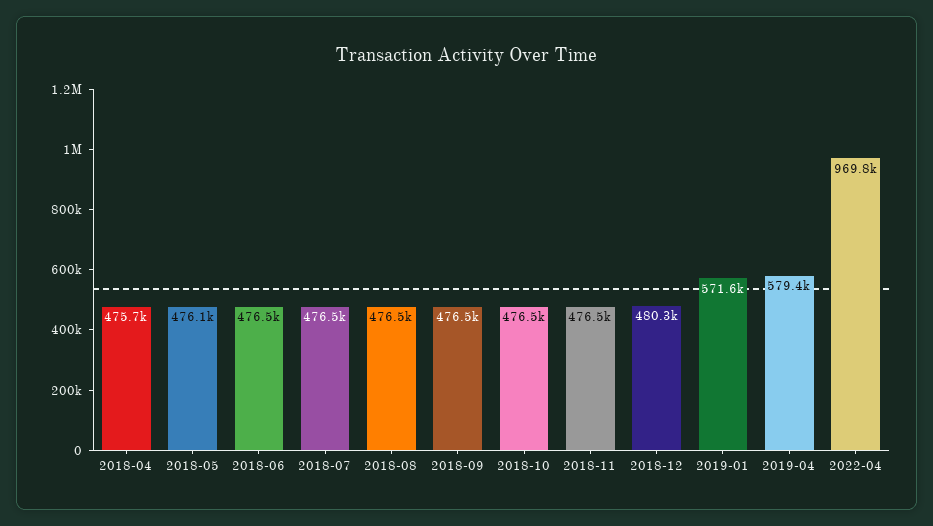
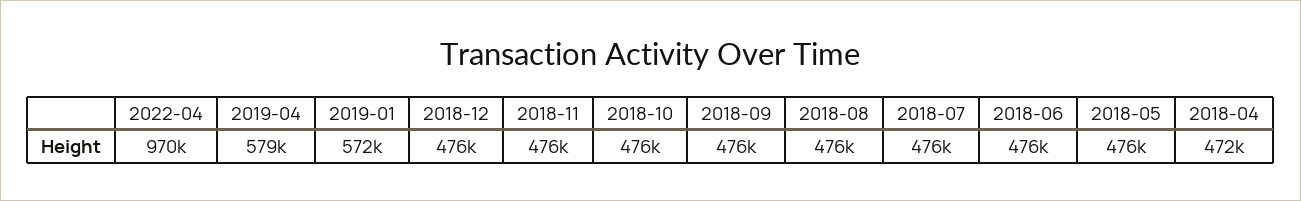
  {
-   "2018-04": 475700,
+   "2018-04": 472000,
    "2018-05": 476100,
    "2018-06": 476500,
    "2018-07": 476500,
    "2018-08": 476500,
    "2018-09": 476500,
    "2018-10": 476500,
    "2018-11": 476500,
-   "2018-12": 480300,
+   "2018-12": 476000,
    "2019-01": 571600,
    "2019-04": 579400,
    "2022-04": 969800
  }

